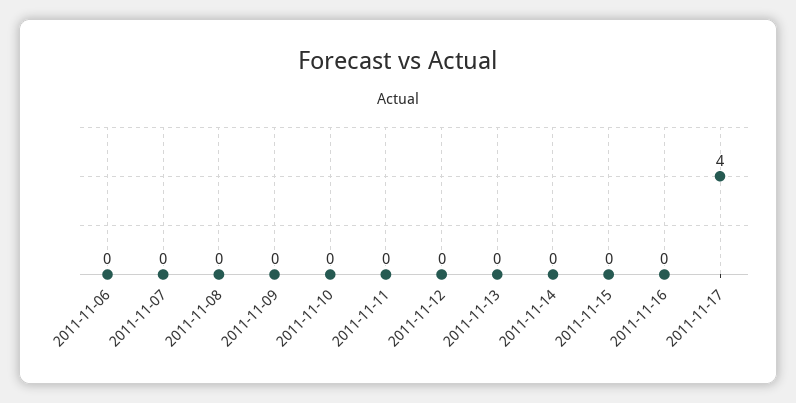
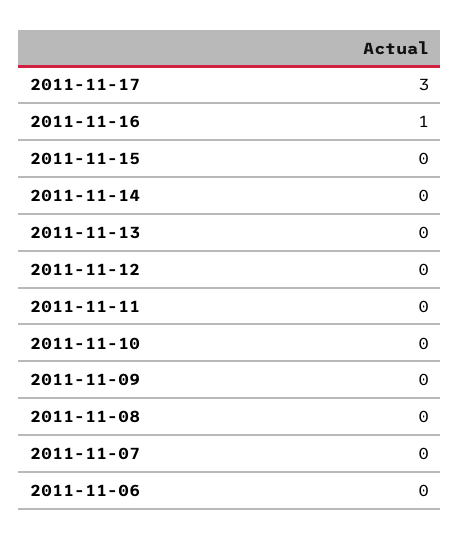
  {
    "2011-11-06": 0,
    "2011-11-07": 0,
    "2011-11-08": 0,
    "2011-11-09": 0,
    "2011-11-10": 0,
    "2011-11-11": 0,
    "2011-11-12": 0,
    "2011-11-13": 0,
    "2011-11-14": 0,
    "2011-11-15": 0,
-   "2011-11-16": 0,
+   "2011-11-16": 1,
-   "2011-11-17": 4
+   "2011-11-17": 3
  }

